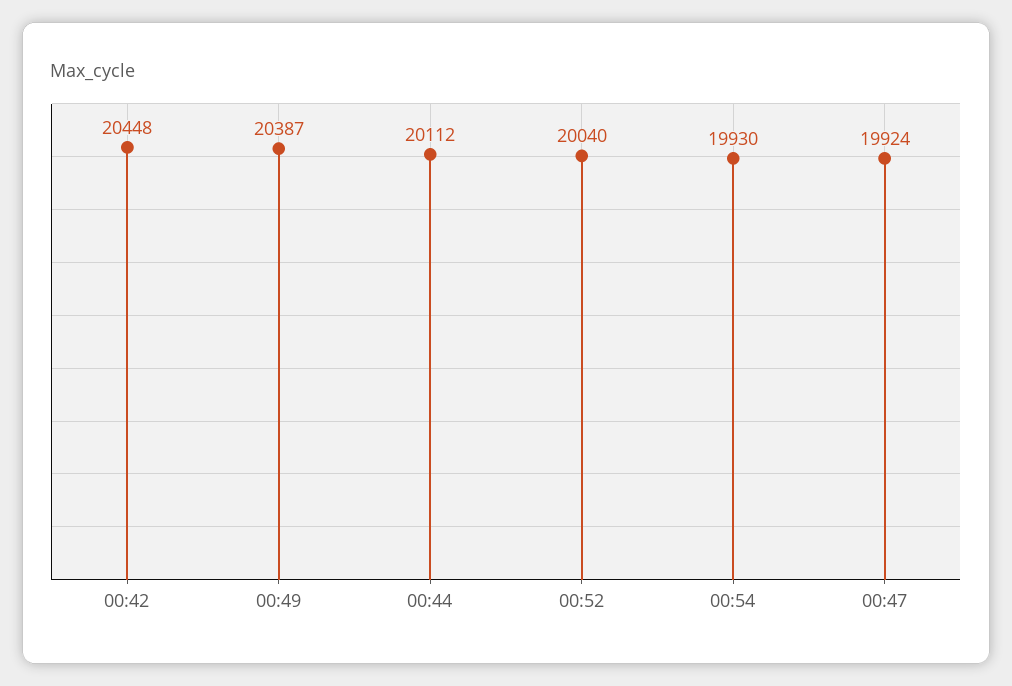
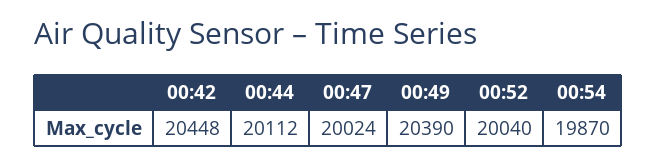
  {
    "00:42": 20448,
-   "00:49": 20387,
+   "00:49": 20390,
    "00:44": 20112,
    "00:52": 20040,
-   "00:54": 19930,
+   "00:54": 19870,
-   "00:47": 19924
+   "00:47": 20024
  }

